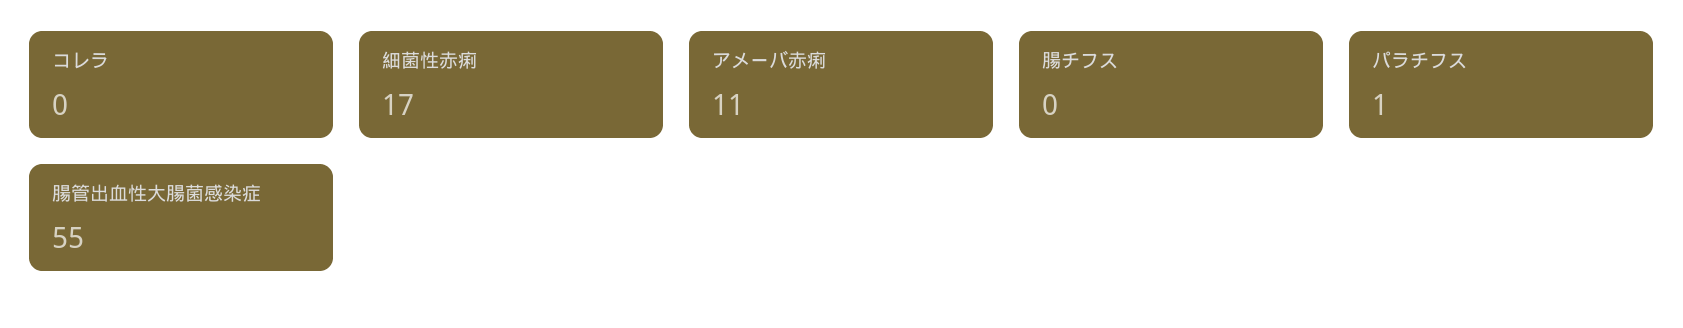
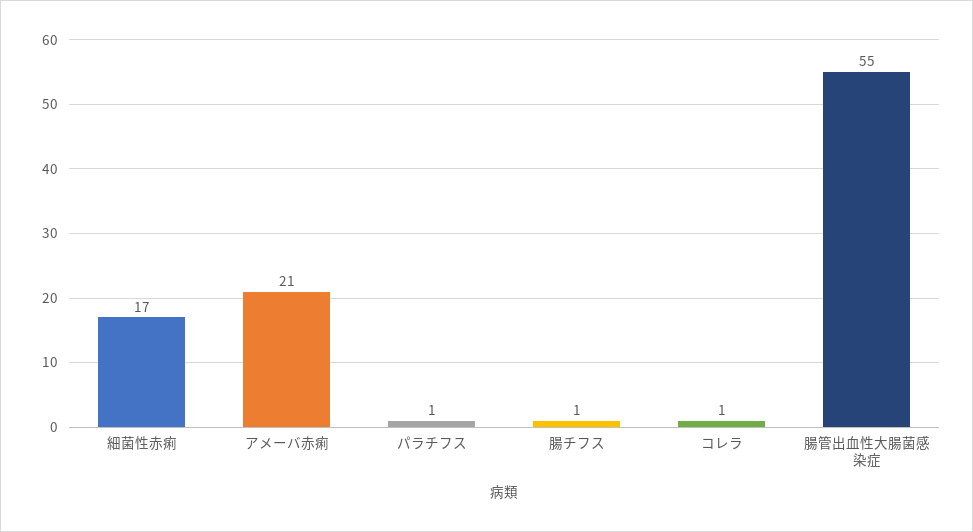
  {
-   "コレラ": 0,
+   "コレラ": 1,
    "細菌性赤痢": 17,
-   "アメーバ赤痢": 11,
+   "アメーバ赤痢": 21,
-   "腸チフス": 0,
+   "腸チフス": 1,
    "パラチフス": 1,
    "腸管出血性大腸菌感染症": 55
  }

